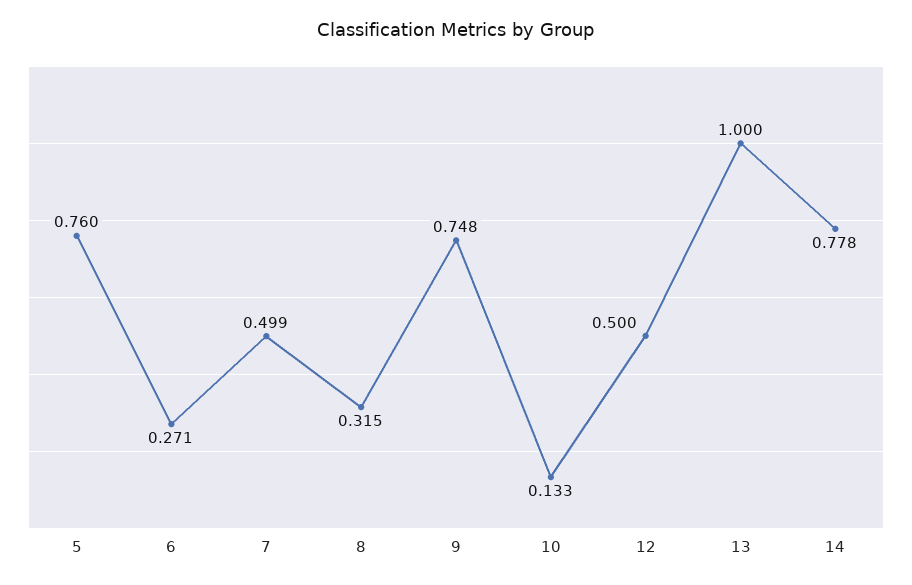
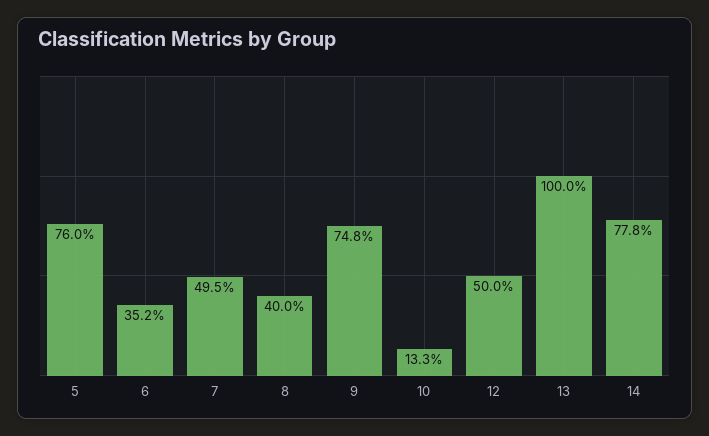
  {
    "5": 0.76,
-   "6": 0.271,
+   "6": 0.352,
-   "7": 0.499,
+   "7": 0.495,
-   "8": 0.315,
+   "8": 0.4,
    "9": 0.748,
    "10": 0.133,
    "12": 0.5,
    "13": 1,
    "14": 0.778
  }

